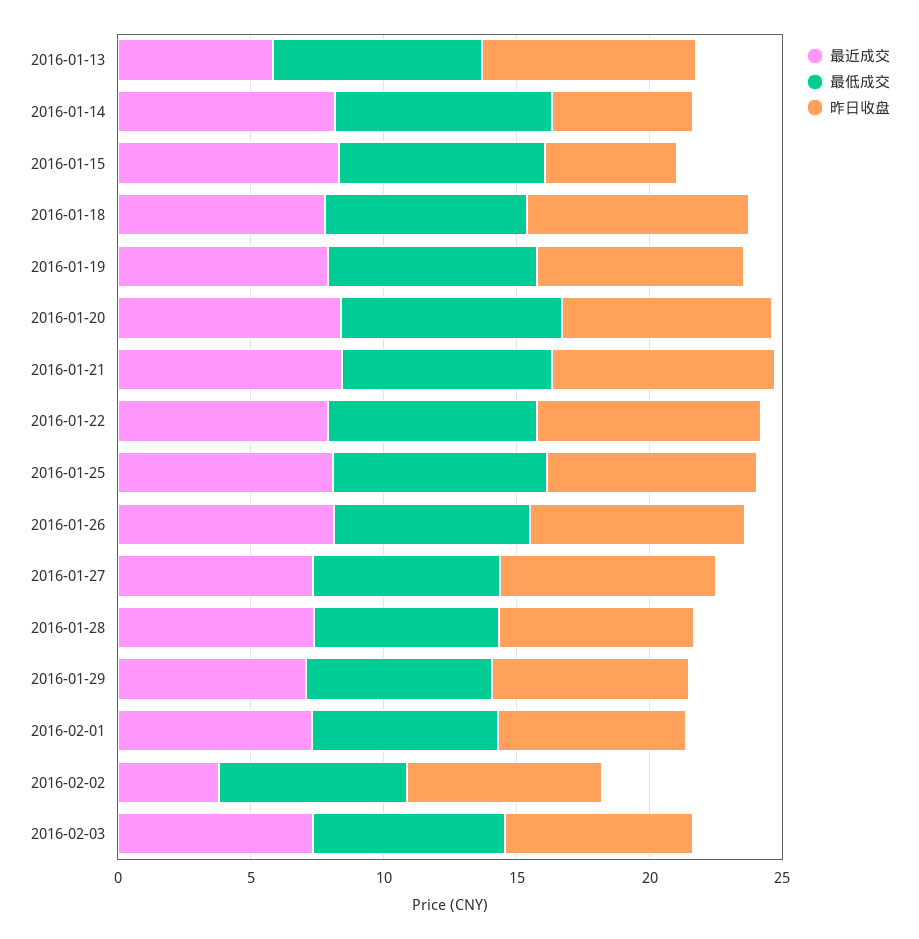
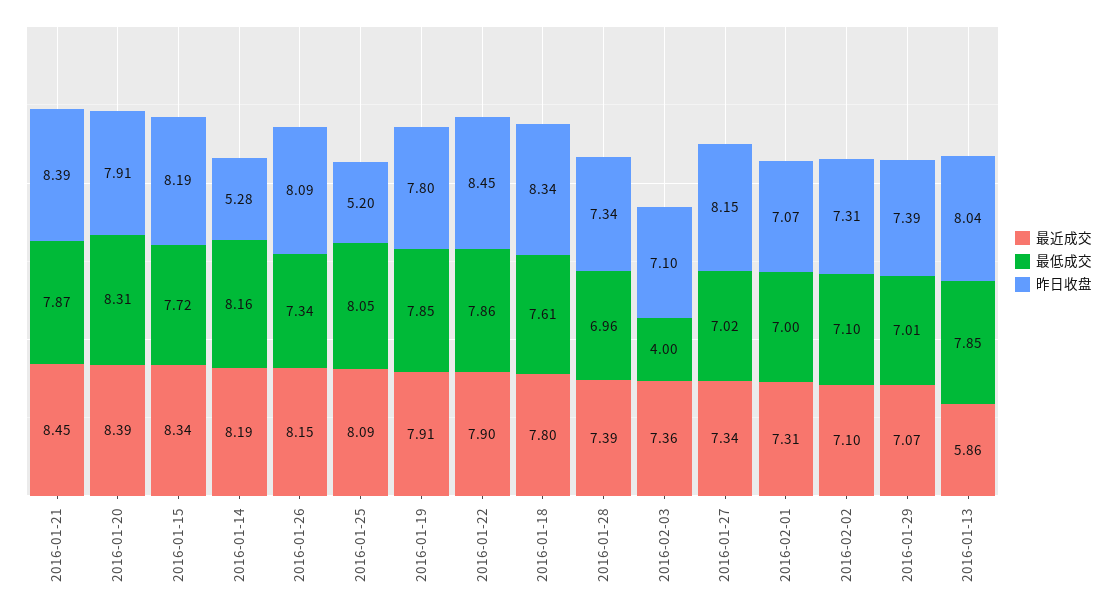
  {
    "最近成交": {
      "2016-01-13": 5.86,
      "2016-01-14": 8.19,
      "2016-01-15": 8.34,
      "2016-01-18": 7.8,
      "2016-01-19": 7.91,
      "2016-01-20": 8.39,
      "2016-01-21": 8.45,
      "2016-01-22": 7.9,
      "2016-01-25": 8.09,
      "2016-01-26": 8.15,
      "2016-01-27": 7.34,
      "2016-01-28": 7.39,
      "2016-01-29": 7.07,
      "2016-02-01": 7.31,
-     "2016-02-02": 4,
+     "2016-02-02": 7.1,
      "2016-02-03": 7.36
    },
    "最低成交": {
      "2016-01-13": 7.85,
      "2016-01-14": 8.16,
      "2016-01-15": 7.72,
      "2016-01-18": 7.61,
      "2016-01-19": 7.85,
      "2016-01-20": 8.31,
      "2016-01-21": 7.87,
      "2016-01-22": 7.86,
      "2016-01-25": 8.05,
      "2016-01-26": 7.34,
      "2016-01-27": 7.02,
      "2016-01-28": 6.96,
      "2016-01-29": 7.01,
      "2016-02-01": 7,
      "2016-02-02": 7.1,
-     "2016-02-03": 7
+     "2016-02-03": 4
    },
    "昨日收盘": {
      "2016-01-13": 8.04,
      "2016-01-14": 5.28,
-     "2016-01-15": 5,
+     "2016-01-15": 8.19,
      "2016-01-18": 8.34,
      "2016-01-19": 7.8,
      "2016-01-20": 7.91,
      "2016-01-21": 8.39,
      "2016-01-22": 8.45,
-     "2016-01-25": 8,
+     "2016-01-25": 5.2,
      "2016-01-26": 8.09,
      "2016-01-27": 8.15,
      "2016-01-28": 7.34,
      "2016-01-29": 7.39,
      "2016-02-01": 7.07,
      "2016-02-02": 7.31,
      "2016-02-03": 7.1
    }
  }

